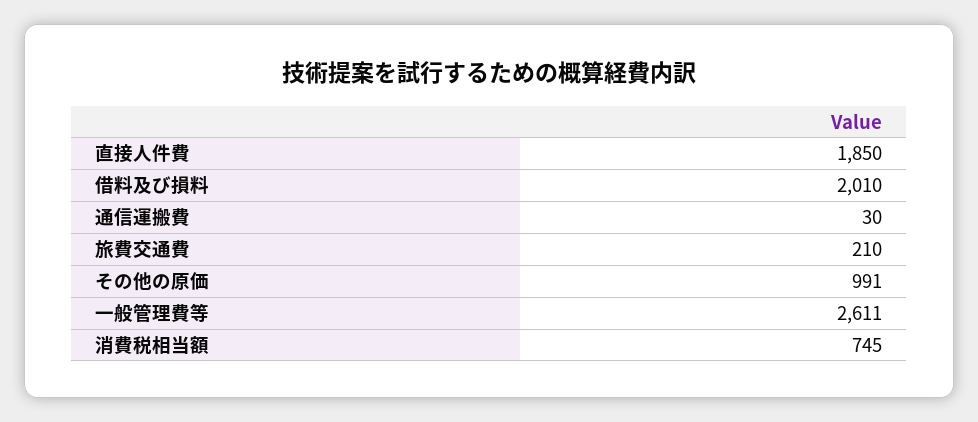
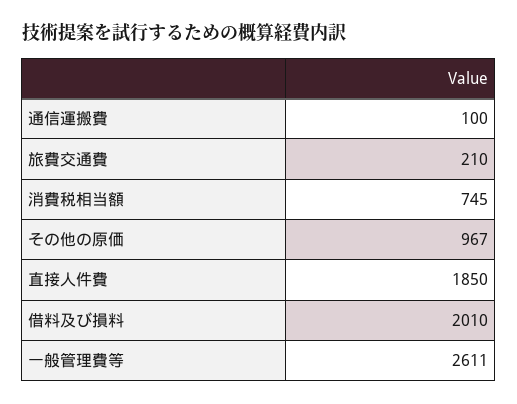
  {
    "直接人件費": 1850,
    "借料及び損料": 2010,
-   "通信運搬費": 30,
+   "通信運搬費": 100,
    "旅費交通費": 210,
-   "その他の原価": 991,
+   "その他の原価": 967,
    "一般管理費等": 2611,
    "消費税相当額": 745
  }

